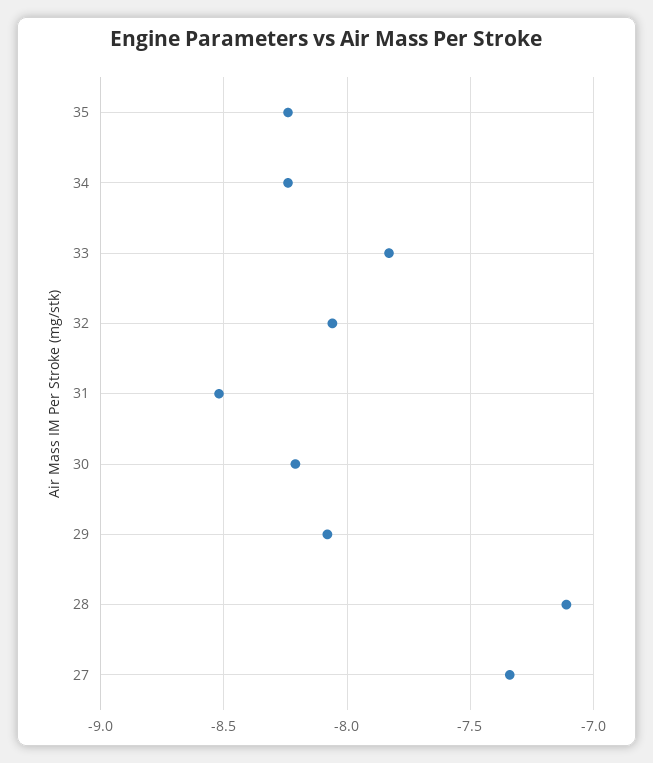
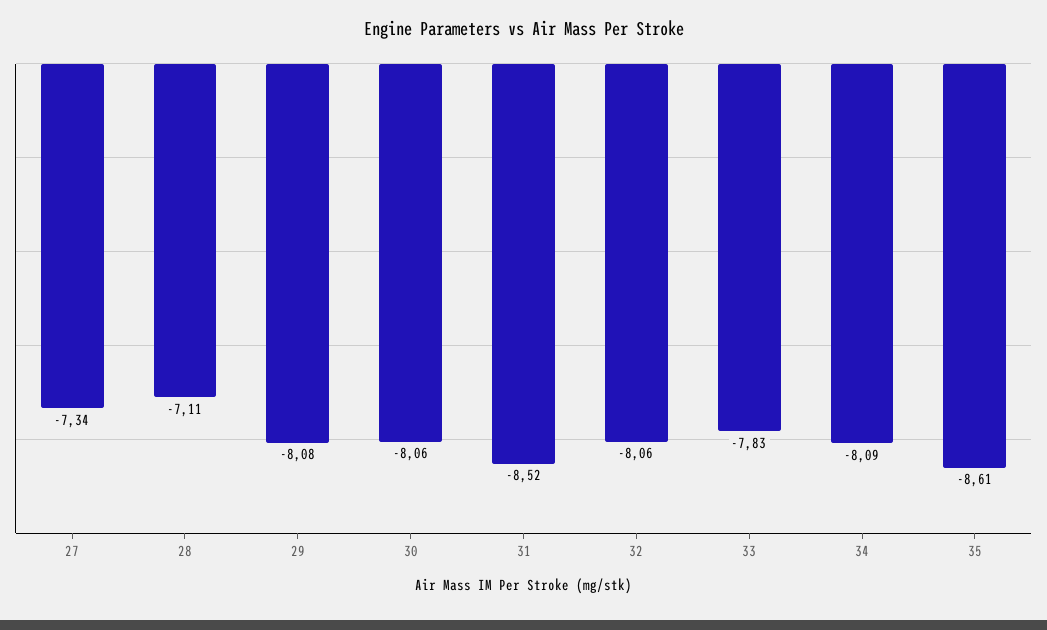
  {
-   "35": -8.25,
+   "35": -8.61,
-   "34": -8.25,
+   "34": -8.09,
    "33": -7.83,
    "32": -8.06,
    "31": -8.52,
-   "30": -8.2,
+   "30": -8.06,
    "29": -8.08,
    "28": -7.11,
    "27": -7.34
  }

